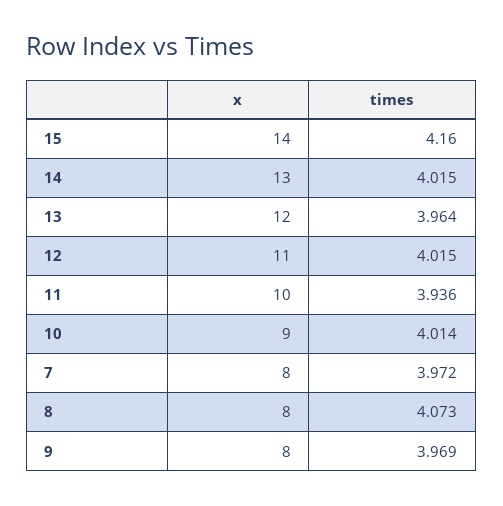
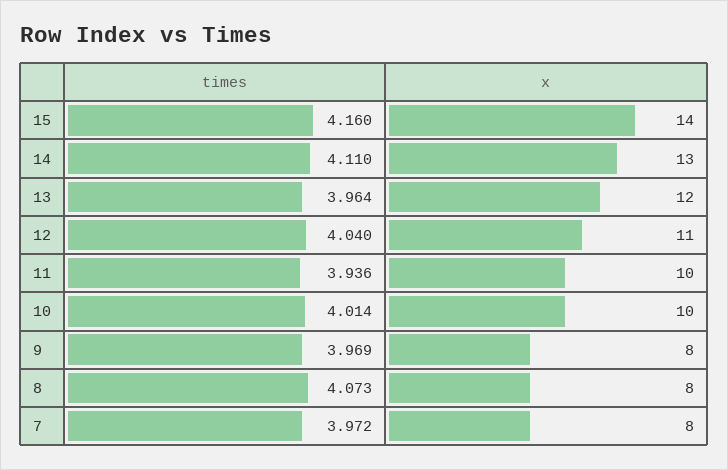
  {
    "x": {
      "15": 14,
      "14": 13,
      "13": 12,
      "12": 11,
      "11": 10,
-     "10": 9,
+     "10": 10,
      "7": 8,
      "8": 8,
      "9": 8
    },
    "times": {
      "15": 4.16,
-     "14": 4.015,
+     "14": 4.11,
      "13": 3.964,
-     "12": 4.015,
+     "12": 4.04,
      "11": 3.936,
      "10": 4.014,
      "7": 3.972,
      "8": 4.073,
      "9": 3.969
    }
  }

